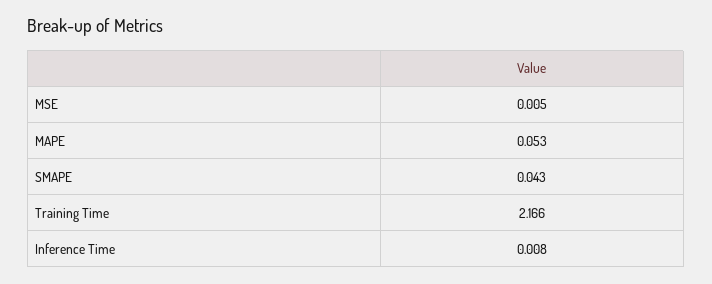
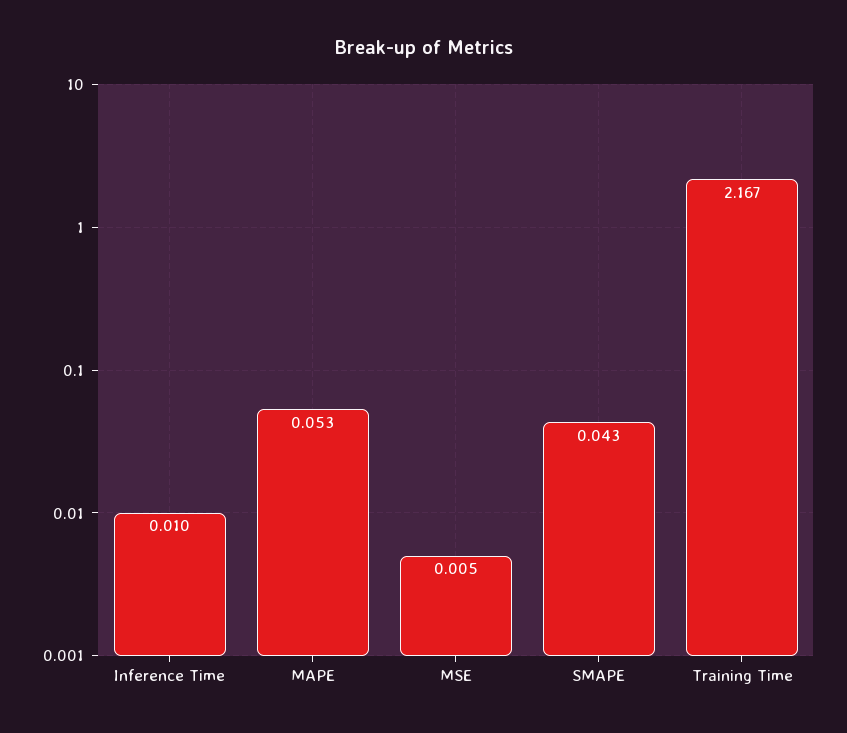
  {
    "MSE": 0.005,
    "MAPE": 0.053,
    "SMAPE": 0.043,
-   "Training Time": 2.166,
+   "Training Time": 2.167,
-   "Inference Time": 0.008
+   "Inference Time": 0.01
  }

